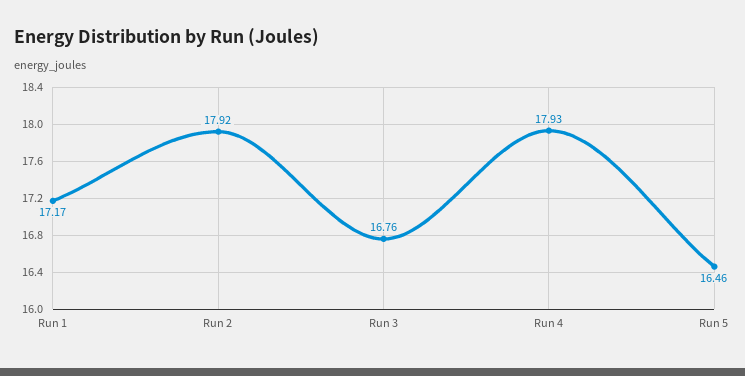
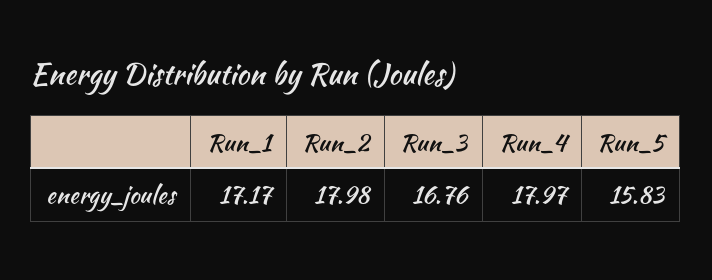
  {
    "Run 1": 17.17,
-   "Run 2": 17.92,
+   "Run 2": 17.98,
    "Run 3": 16.76,
-   "Run 4": 17.93,
+   "Run 4": 17.97,
-   "Run 5": 16.46
+   "Run 5": 15.83
  }

